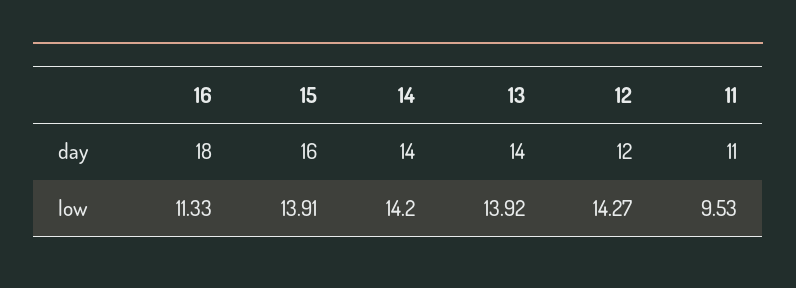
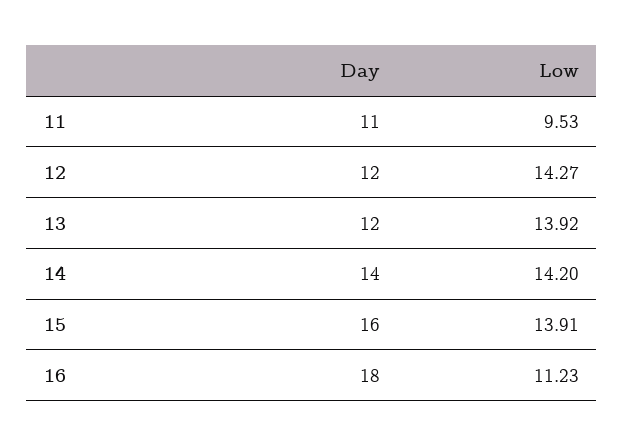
  {
    "16": {
      "day": 18,
-     "low": 11.33
+     "low": 11.23
    },
    "15": {
      "day": 16,
      "low": 13.91
    },
    "14": {
      "day": 14,
      "low": 14.2
    },
    "13": {
-     "day": 14,
+     "day": 12,
      "low": 13.92
    },
    "12": {
      "day": 12,
      "low": 14.27
    },
    "11": {
      "day": 11,
      "low": 9.53
    }
  }

